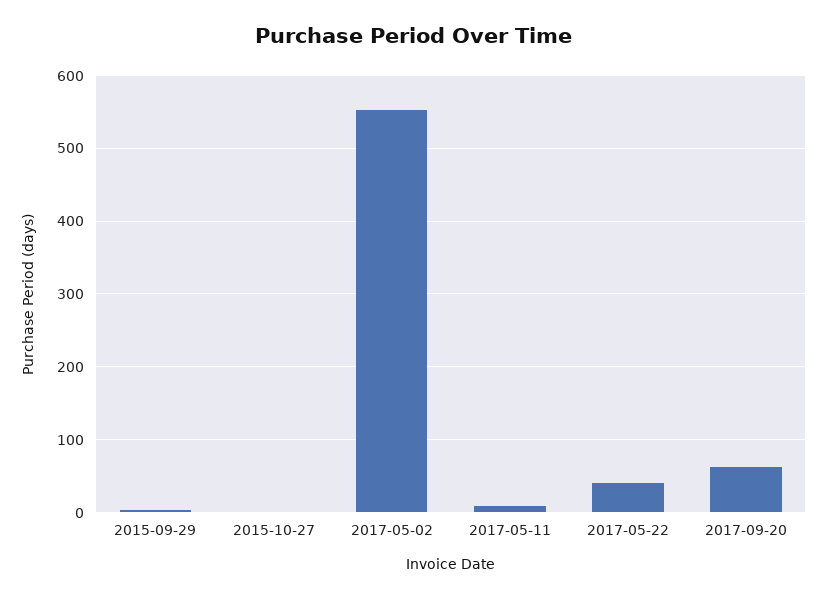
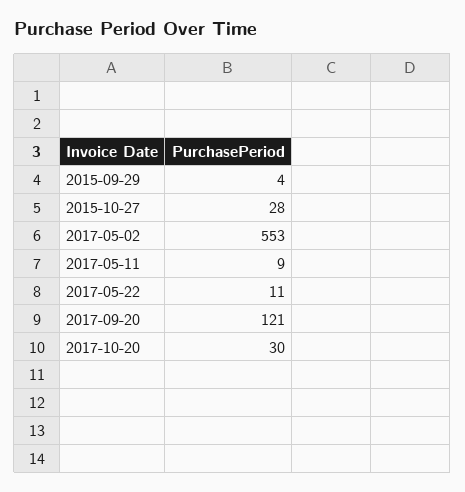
  {
    "2015-09-29": 4,
-   "2015-10-27": 0,
+   "2015-10-27": 28,
    "2017-05-02": 553,
    "2017-05-11": 9,
-   "2017-05-22": 40,
+   "2017-05-22": 11,
-   "2017-09-20": 60
+   "2017-09-20": 121,
+   "2017-10-20": 30
  }

